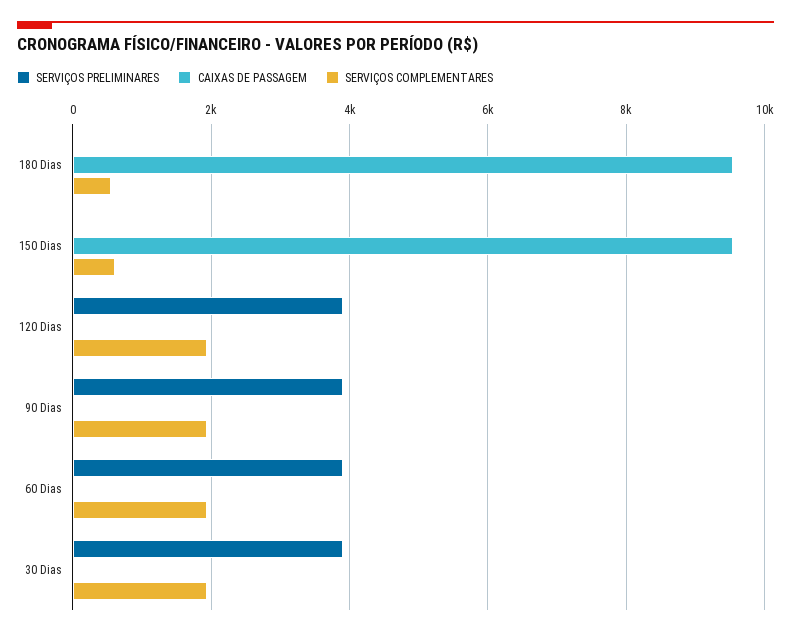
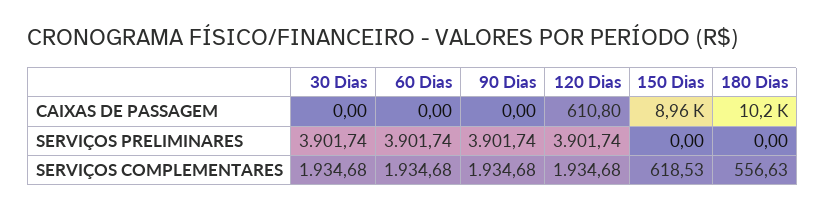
  {
    "SERVIÇOS PRELIMINARES": {
      "180 Dias": 0,
      "150 Dias": 0,
      "120 Dias": 3901.74,
      "90 Dias": 3901.74,
      "60 Dias": 3901.74,
      "30 Dias": 3901.74
    },
    "CAIXAS DE PASSAGEM": {
-     "180 Dias": 9600,
+     "180 Dias": 10200,
-     "150 Dias": 9600,
+     "150 Dias": 8960,
-     "120 Dias": 0,
+     "120 Dias": 610.8,
      "90 Dias": 0,
      "60 Dias": 0,
      "30 Dias": 0
    },
    "SERVIÇOS COMPLEMENTARES": {
      "180 Dias": 556.63,
      "150 Dias": 618.53,
      "120 Dias": 1934.68,
      "90 Dias": 1934.68,
      "60 Dias": 1934.68,
      "30 Dias": 1934.68
    }
  }

